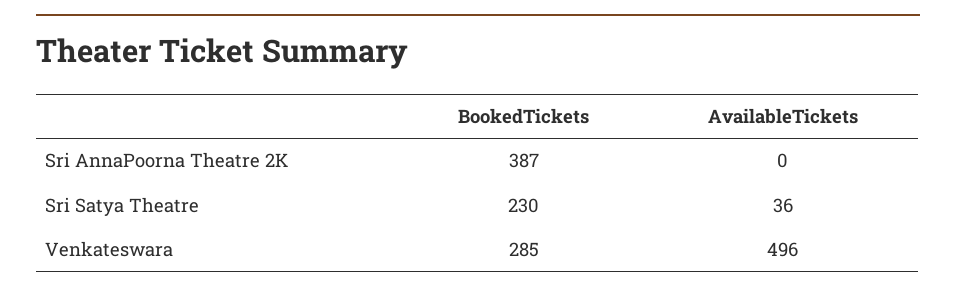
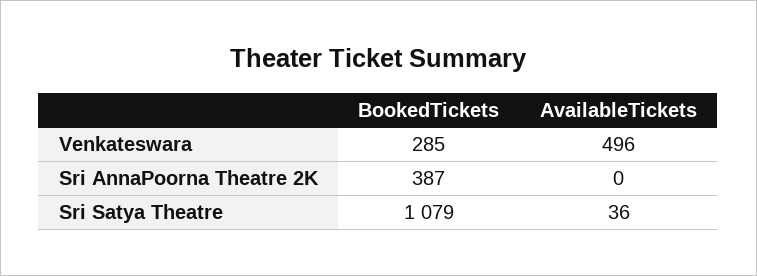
  {
    "BookedTickets": {
      "Sri AnnaPoorna Theatre 2K": 387,
-     "Sri Satya Theatre": 230,
+     "Sri Satya Theatre": 1079,
      "Venkateswara": 285
    },
    "AvailableTickets": {
      "Sri AnnaPoorna Theatre 2K": 0,
      "Sri Satya Theatre": 36,
      "Venkateswara": 496
    }
  }

